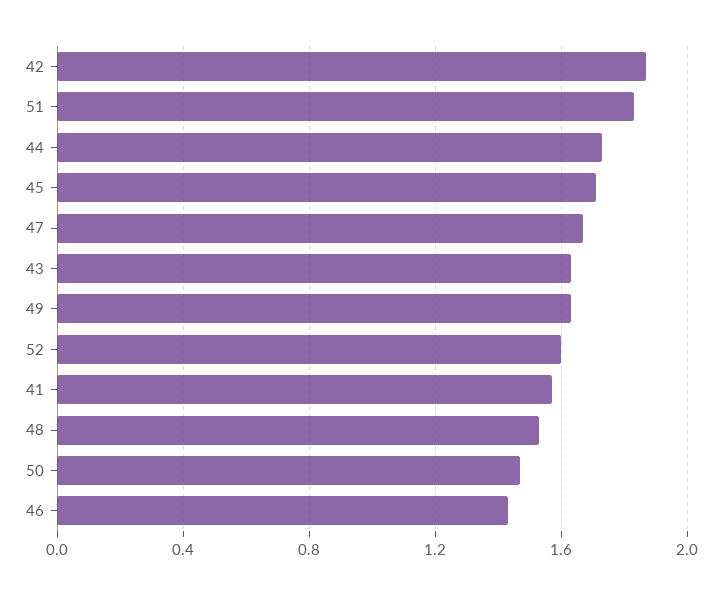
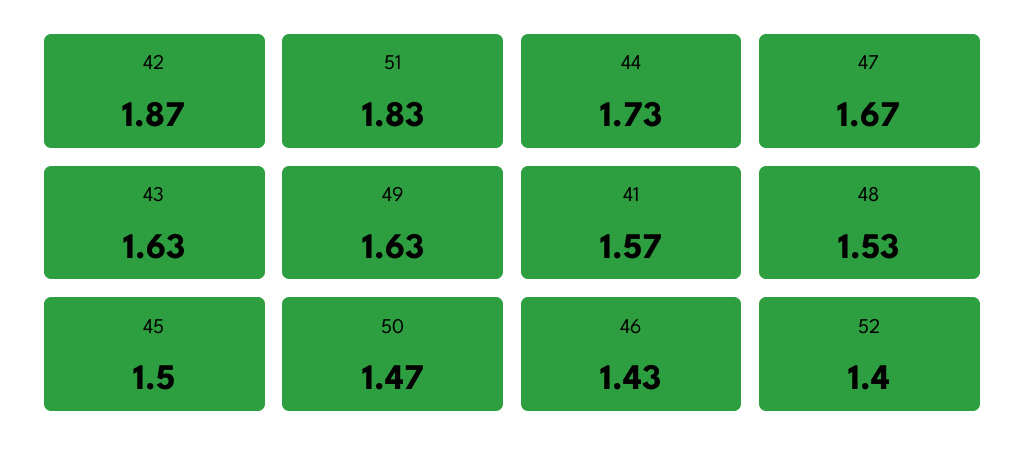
  {
    "42": 1.87,
    "51": 1.83,
    "44": 1.73,
-   "45": 1.7,
+   "45": 1.5,
    "47": 1.67,
    "43": 1.63,
    "49": 1.63,
-   "52": 1.6,
+   "52": 1.4,
    "41": 1.57,
    "48": 1.53,
    "50": 1.47,
    "46": 1.43
  }

